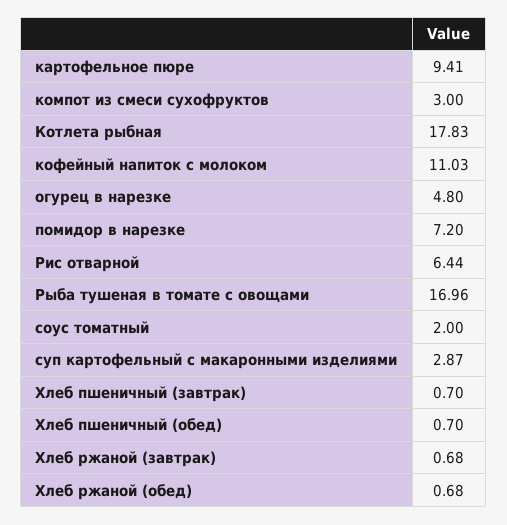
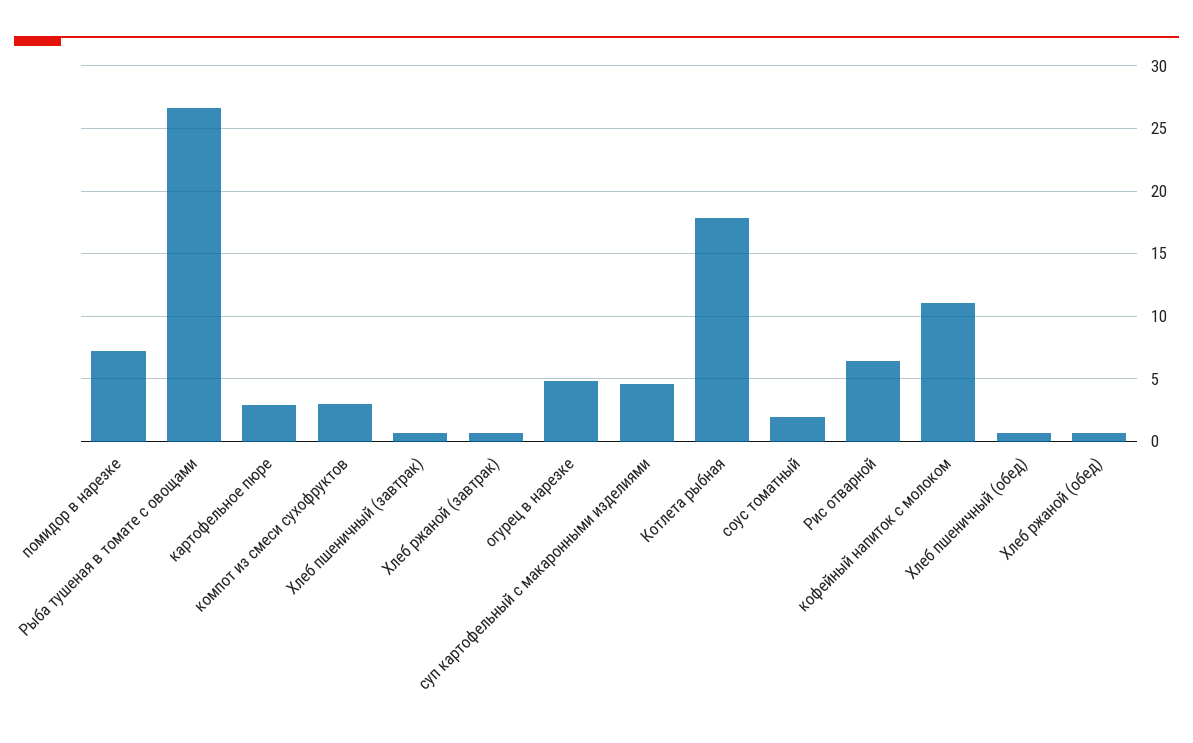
  {
-   "картофельное пюре": 9.41,
+   "картофельное пюре": 3,
    "компот из смеси сухофруктов": 3,
    "Котлета рыбная": 17.83,
    "кофейный напиток с молоком": 11.03,
    "огурец в нарезке": 4.8,
    "помидор в нарезке": 7.2,
    "Рис отварной": 6.44,
-   "Рыба тушеная в томате с овощами": 16.96,
+   "Рыба тушеная в томате с овощами": 26.5,
    "соус томатный": 2,
-   "суп картофельный с макаронными изделиями": 2.87,
+   "суп картофельный с макаронными изделиями": 4.5,
    "Хлеб пшеничный (завтрак)": 0.7,
    "Хлеб пшеничный (обед)": 0.7,
    "Хлеб ржаной (завтрак)": 0.68,
    "Хлеб ржаной (обед)": 0.68
  }

